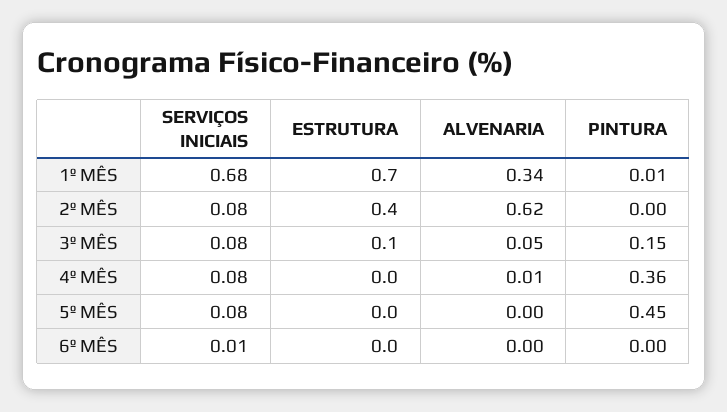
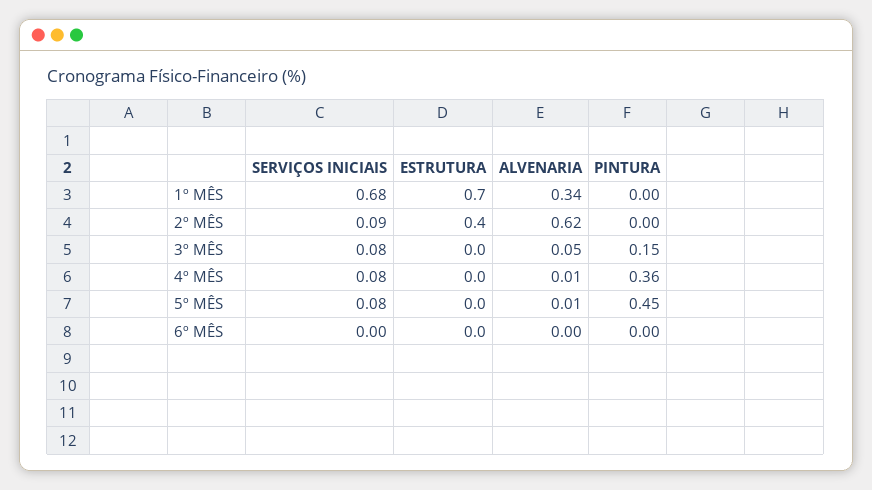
  {
    "SERVIÇOS INICIAIS": {
      "1º MÊS": 0.68,
-     "2º MÊS": 0.08,
+     "2º MÊS": 0.09,
      "3º MÊS": 0.08,
      "4º MÊS": 0.08,
      "5º MÊS": 0.08,
-     "6º MÊS": 0.01
+     "6º MÊS": 0
    },
    "ESTRUTURA": {
      "1º MÊS": 0.7,
      "2º MÊS": 0.4,
-     "3º MÊS": 0.1,
+     "3º MÊS": 0,
      "4º MÊS": 0,
      "5º MÊS": 0,
      "6º MÊS": 0
    },
    "ALVENARIA": {
      "1º MÊS": 0.34,
      "2º MÊS": 0.62,
      "3º MÊS": 0.05,
      "4º MÊS": 0.01,
-     "5º MÊS": 0,
+     "5º MÊS": 0.01,
      "6º MÊS": 0
    },
    "PINTURA": {
-     "1º MÊS": 0.01,
+     "1º MÊS": 0,
      "2º MÊS": 0,
      "3º MÊS": 0.15,
      "4º MÊS": 0.36,
      "5º MÊS": 0.45,
      "6º MÊS": 0
    }
  }

